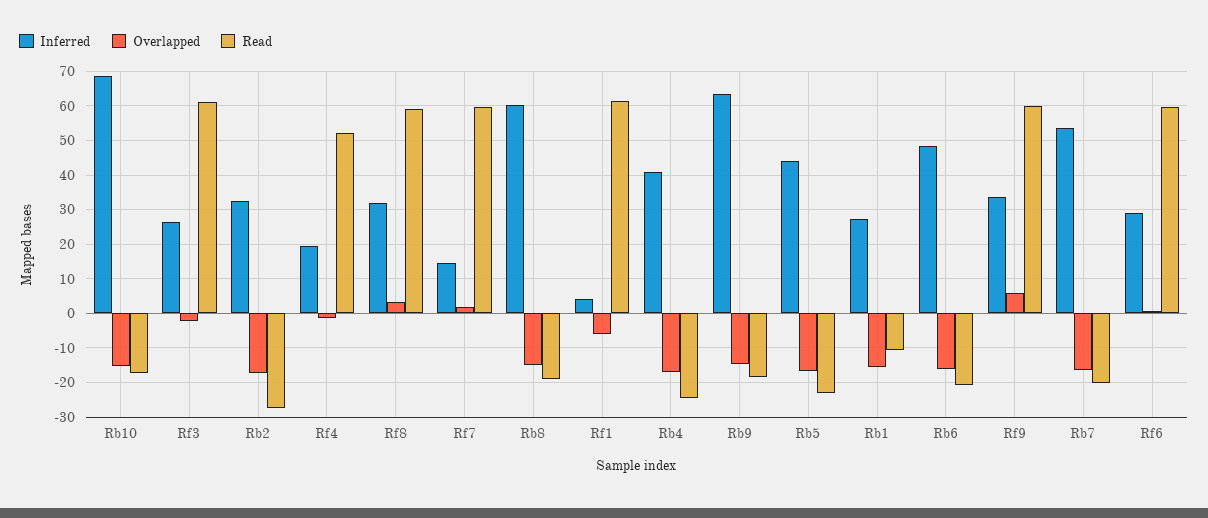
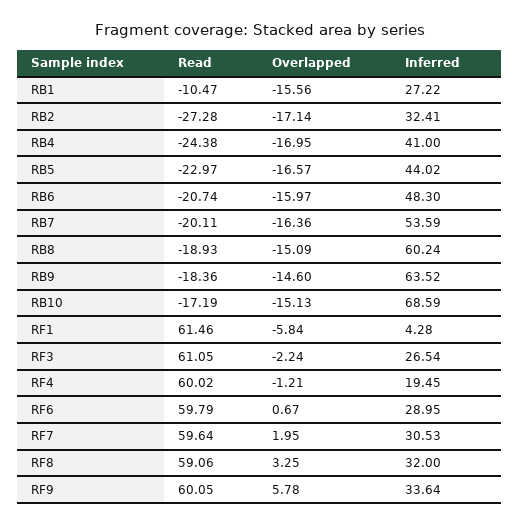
  {
    "Inferred": {
      "Rb10": 68.59,
      "Rf3": 26.54,
      "Rb2": 32.41,
      "Rf4": 19.45,
      "Rf8": 32,
-     "Rf7": 14,
+     "Rf7": 30.53,
      "Rb8": 60.24,
      "Rf1": 4.28,
      "Rb4": 41,
      "Rb9": 63.52,
      "Rb5": 44.02,
      "Rb1": 27.22,
      "Rb6": 48.3,
      "Rf9": 33.64,
      "Rb7": 53.59,
      "Rf6": 28.95
    },
    "Overlapped": {
      "Rb10": -15.13,
      "Rf3": -2.24,
      "Rb2": -17.14,
      "Rf4": -1.21,
      "Rf8": 3.25,
      "Rf7": 1.95,
      "Rb8": -15.09,
      "Rf1": -5.84,
      "Rb4": -16.95,
      "Rb9": -14.6,
      "Rb5": -16.57,
      "Rb1": -15.56,
      "Rb6": -15.97,
      "Rf9": 5.78,
      "Rb7": -16.36,
      "Rf6": 0.67
    },
    "Read": {
      "Rb10": -17.19,
      "Rf3": 61.05,
      "Rb2": -27.28,
-     "Rf4": 52,
+     "Rf4": 60.02,
      "Rf8": 59.06,
      "Rf7": 59.64,
      "Rb8": -18.93,
      "Rf1": 61.46,
      "Rb4": -24.38,
      "Rb9": -18.36,
      "Rb5": -22.97,
      "Rb1": -10.47,
      "Rb6": -20.74,
      "Rf9": 60.05,
      "Rb7": -20.11,
      "Rf6": 59.79
    }
  }

